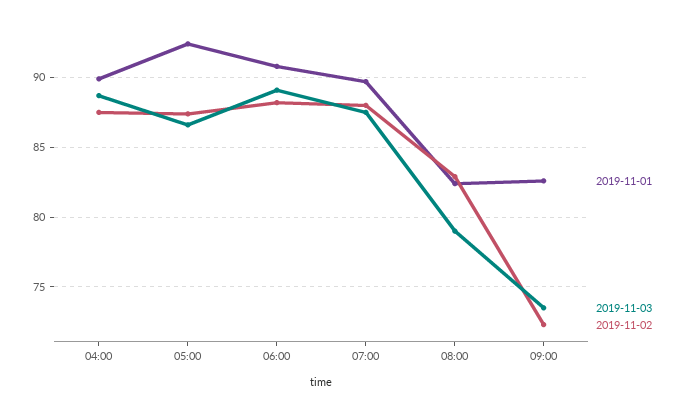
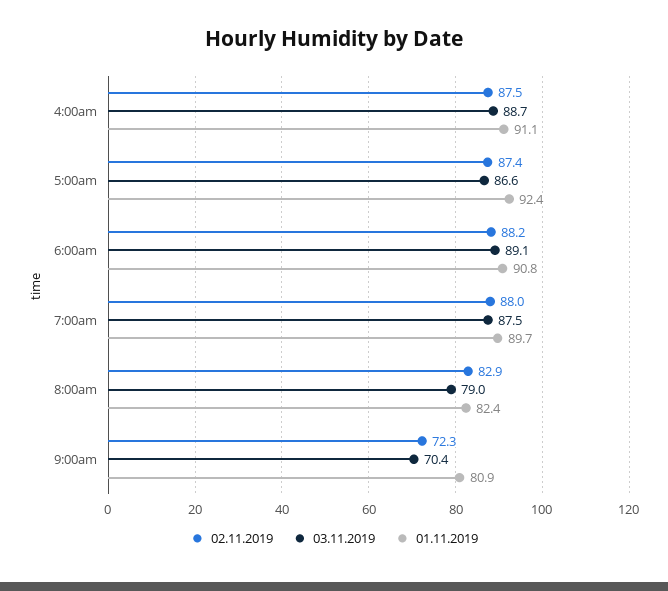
  {
    "2019-11-01": {
-     "04:00": 90,
+     "04:00": 91.1,
      "05:00": 92.4,
      "06:00": 90.8,
      "07:00": 89.7,
      "08:00": 82.4,
-     "09:00": 82.5
+     "09:00": 80.9
    },
    "2019-11-03": {
      "04:00": 88.7,
      "05:00": 86.6,
      "06:00": 89.1,
      "07:00": 87.5,
      "08:00": 79,
-     "09:00": 73.5
+     "09:00": 70.4
    },
    "2019-11-02": {
      "04:00": 87.5,
      "05:00": 87.4,
      "06:00": 88.2,
      "07:00": 88,
      "08:00": 82.9,
      "09:00": 72.3
    }
  }

